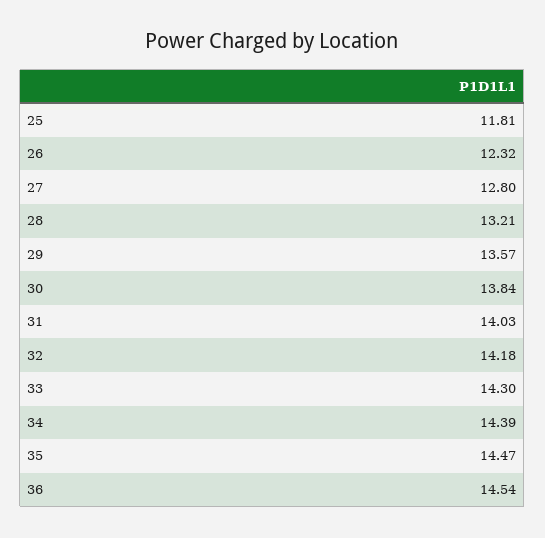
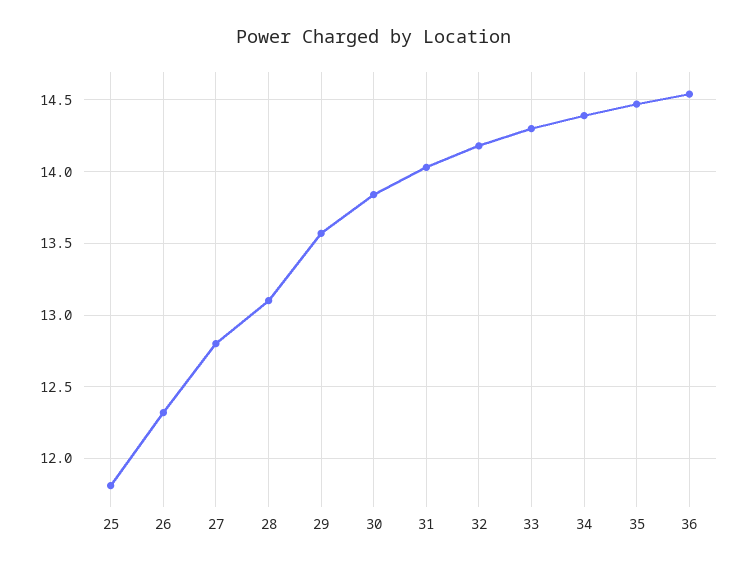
  {
    "25": 11.81,
    "26": 12.32,
    "27": 12.8,
-   "28": 13.21,
+   "28": 13.1,
    "29": 13.57,
    "30": 13.84,
    "31": 14.03,
    "32": 14.18,
    "33": 14.3,
    "34": 14.39,
    "35": 14.47,
    "36": 14.54
  }

